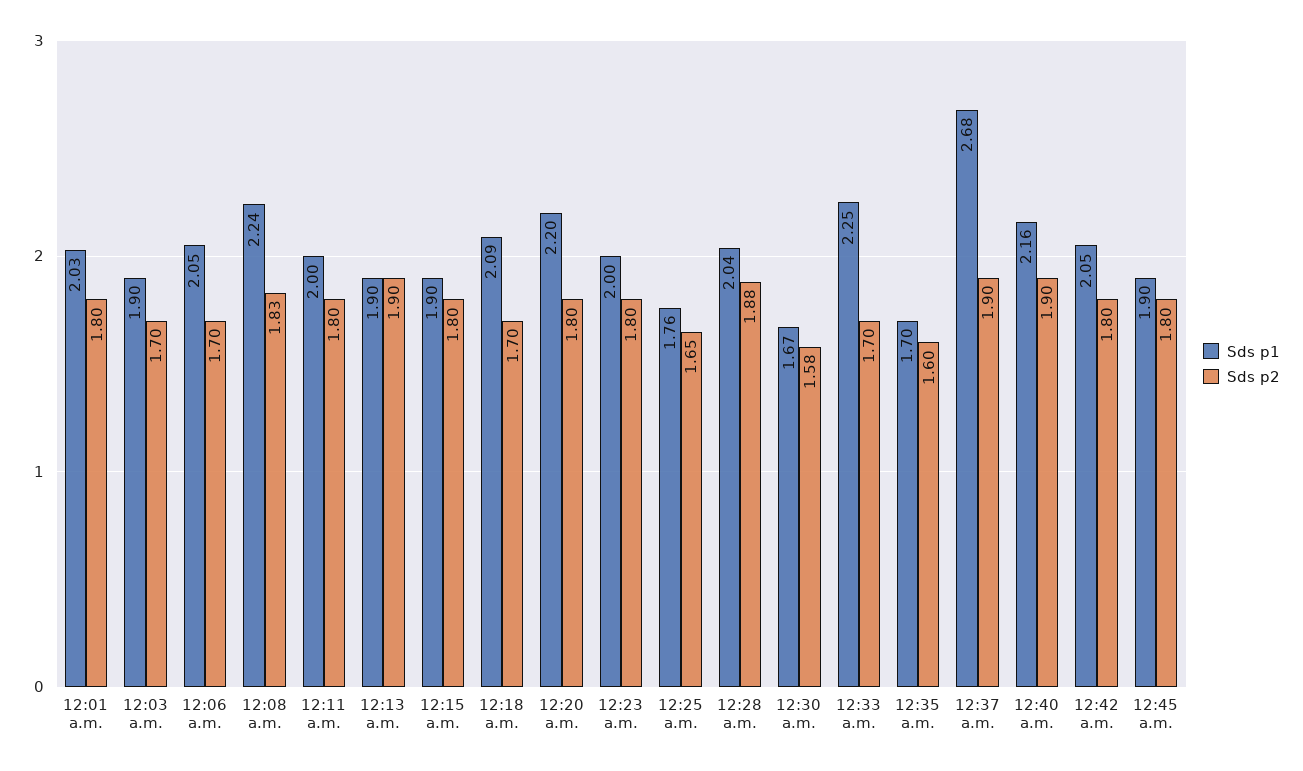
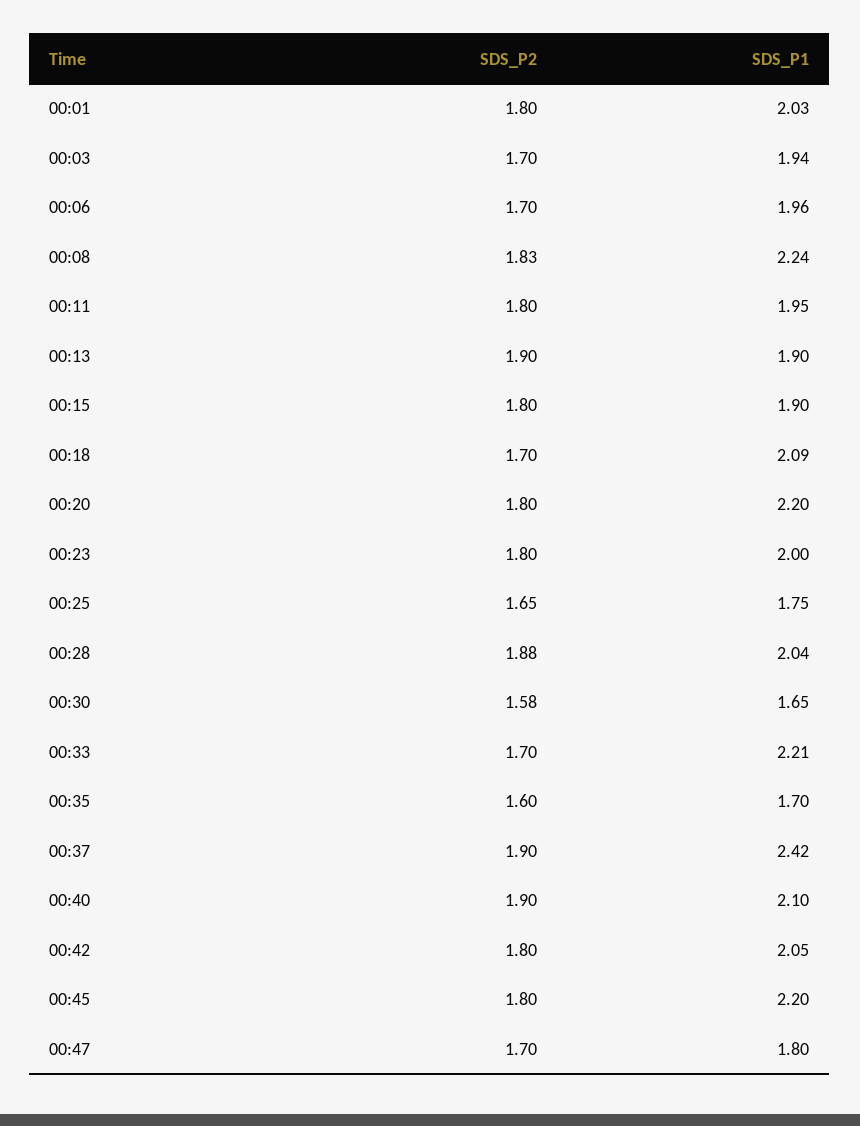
  {
    "Sds p1": {
      "12:01 a.m.": 2.03,
-     "12:03 a.m.": 1.9,
+     "12:03 a.m.": 1.94,
-     "12:06 a.m.": 2.05,
+     "12:06 a.m.": 1.96,
      "12:08 a.m.": 2.24,
-     "12:11 a.m.": 2,
+     "12:11 a.m.": 1.95,
      "12:13 a.m.": 1.9,
      "12:15 a.m.": 1.9,
      "12:18 a.m.": 2.09,
      "12:20 a.m.": 2.2,
      "12:23 a.m.": 2,
-     "12:25 a.m.": 1.76,
+     "12:25 a.m.": 1.75,
      "12:28 a.m.": 2.04,
-     "12:30 a.m.": 1.67,
+     "12:30 a.m.": 1.65,
-     "12:33 a.m.": 2.25,
+     "12:33 a.m.": 2.21,
      "12:35 a.m.": 1.7,
-     "12:37 a.m.": 2.68,
+     "12:37 a.m.": 2.42,
-     "12:40 a.m.": 2.16,
+     "12:40 a.m.": 2.1,
      "12:42 a.m.": 2.05,
-     "12:45 a.m.": 1.9
+     "12:45 a.m.": 2.2,
+     "00:47": 1.8
    },
    "Sds p2": {
      "12:01 a.m.": 1.8,
      "12:03 a.m.": 1.7,
      "12:06 a.m.": 1.7,
      "12:08 a.m.": 1.83,
      "12:11 a.m.": 1.8,
      "12:13 a.m.": 1.9,
      "12:15 a.m.": 1.8,
      "12:18 a.m.": 1.7,
      "12:20 a.m.": 1.8,
      "12:23 a.m.": 1.8,
      "12:25 a.m.": 1.65,
      "12:28 a.m.": 1.88,
      "12:30 a.m.": 1.58,
      "12:33 a.m.": 1.7,
      "12:35 a.m.": 1.6,
      "12:37 a.m.": 1.9,
      "12:40 a.m.": 1.9,
      "12:42 a.m.": 1.8,
-     "12:45 a.m.": 1.8
+     "12:45 a.m.": 1.8,
+     "00:47": 1.7
    }
  }

